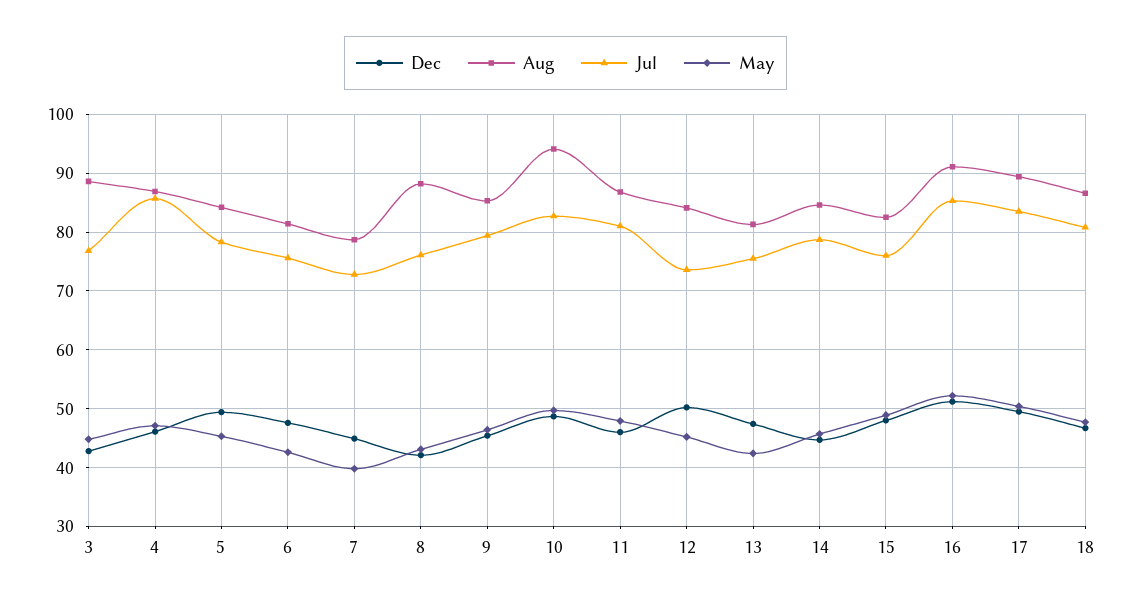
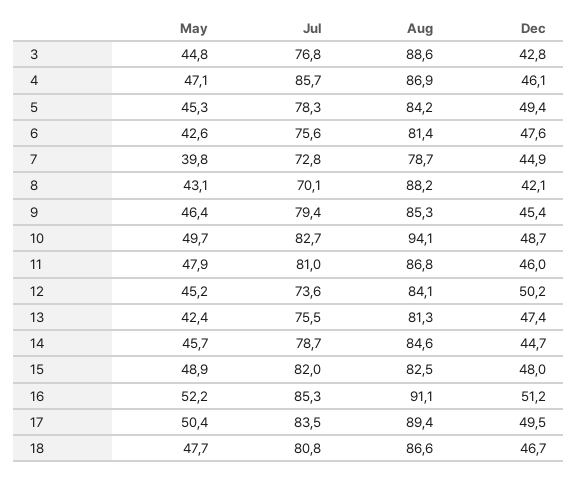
  {
    "Dec": {
      "3": 42.8,
      "4": 46.1,
      "5": 49.4,
      "6": 47.6,
      "7": 44.9,
      "8": 42.1,
      "9": 45.4,
      "10": 48.7,
      "11": 46,
      "12": 50.2,
      "13": 47.4,
      "14": 44.7,
      "15": 48,
      "16": 51.2,
      "17": 49.5,
      "18": 46.7
    },
    "Aug": {
      "3": 88.6,
      "4": 86.9,
      "5": 84.2,
      "6": 81.4,
      "7": 78.7,
      "8": 88.2,
      "9": 85.3,
      "10": 94.1,
      "11": 86.8,
      "12": 84.1,
      "13": 81.3,
      "14": 84.6,
      "15": 82.5,
      "16": 91.1,
      "17": 89.4,
      "18": 86.6
    },
    "Jul": {
      "3": 76.8,
      "4": 85.7,
      "5": 78.3,
      "6": 75.6,
      "7": 72.8,
-     "8": 76,
+     "8": 70.1,
      "9": 79.4,
      "10": 82.7,
      "11": 81,
      "12": 73.6,
      "13": 75.5,
      "14": 78.7,
-     "15": 76,
+     "15": 82,
      "16": 85.3,
      "17": 83.5,
      "18": 80.8
    },
    "May": {
      "3": 44.8,
      "4": 47.1,
      "5": 45.3,
      "6": 42.6,
      "7": 39.8,
      "8": 43.1,
      "9": 46.4,
      "10": 49.7,
      "11": 47.9,
      "12": 45.2,
      "13": 42.4,
      "14": 45.7,
      "15": 48.9,
      "16": 52.2,
      "17": 50.4,
      "18": 47.7
    }
  }

